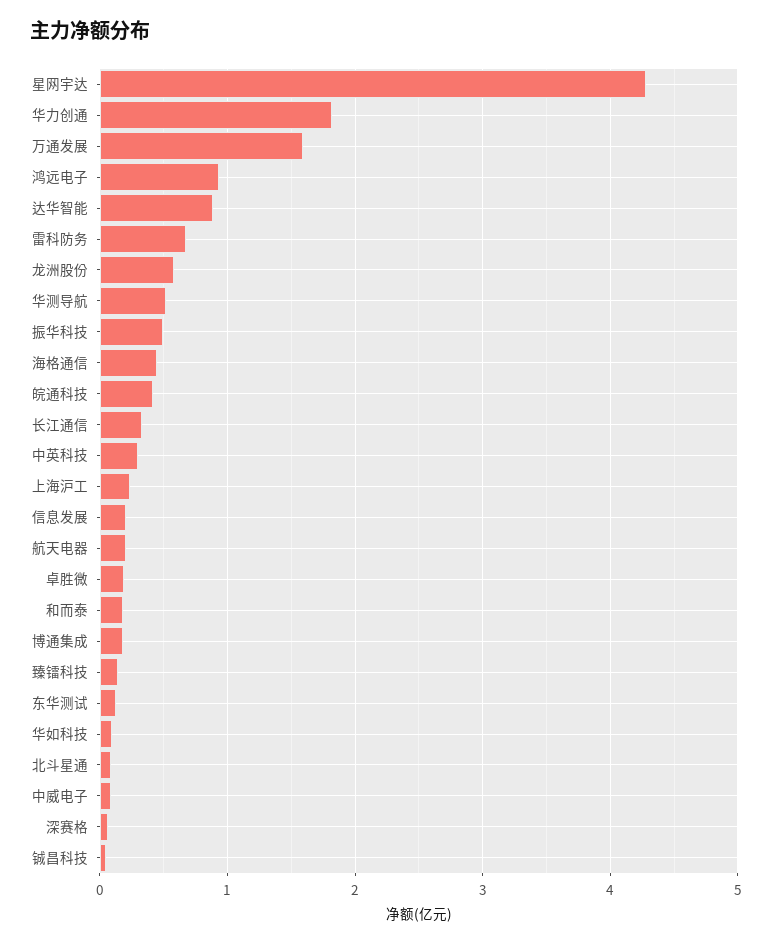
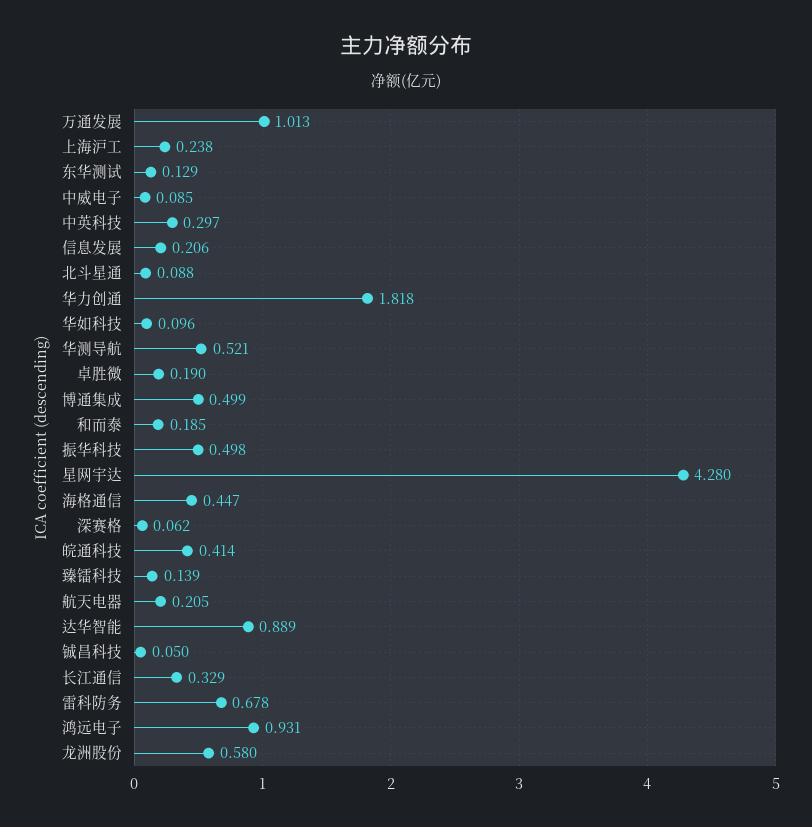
  {
    "星网宇达": 4.28,
    "华力创通": 1.818,
-   "万通发展": 1.6,
+   "万通发展": 1.013,
    "鸿远电子": 0.931,
    "达华智能": 0.889,
    "雷科防务": 0.678,
    "龙洲股份": 0.58,
    "华测导航": 0.521,
    "振华科技": 0.498,
    "海格通信": 0.447,
    "皖通科技": 0.414,
    "长江通信": 0.329,
    "中英科技": 0.297,
    "上海沪工": 0.238,
    "信息发展": 0.206,
    "航天电器": 0.205,
    "卓胜微": 0.19,
    "和而泰": 0.185,
-   "博通集成": 0.2,
+   "博通集成": 0.499,
    "臻镭科技": 0.139,
    "东华测试": 0.129,
    "华如科技": 0.096,
    "北斗星通": 0.088,
    "中威电子": 0.085,
    "深赛格": 0.062,
    "铖昌科技": 0.05
  }

